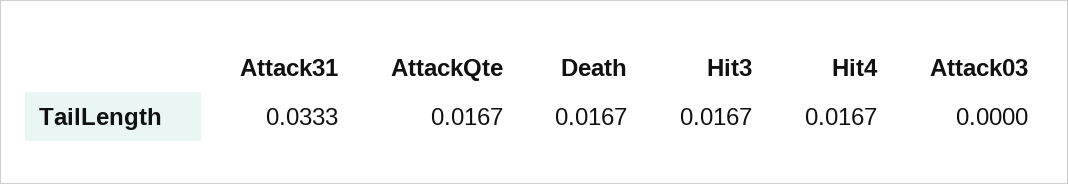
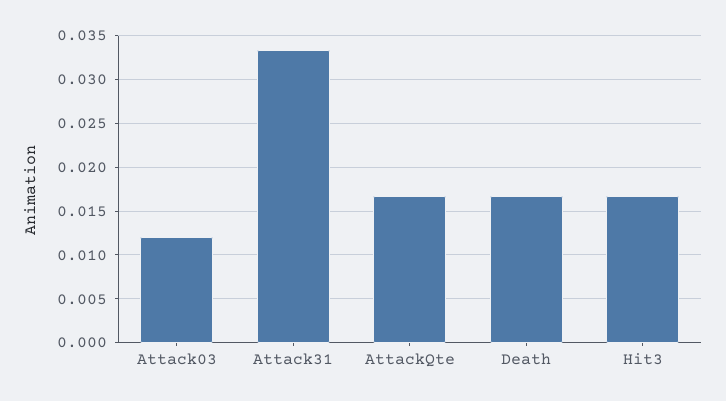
  {
    "Attack31": 0.0333,
    "AttackQte": 0.0167,
    "Death": 0.0167,
    "Hit3": 0.0167,
-   "Hit4": 0.0167,
-   "Attack03": 0
+   "Attack03": 0.012
  }

